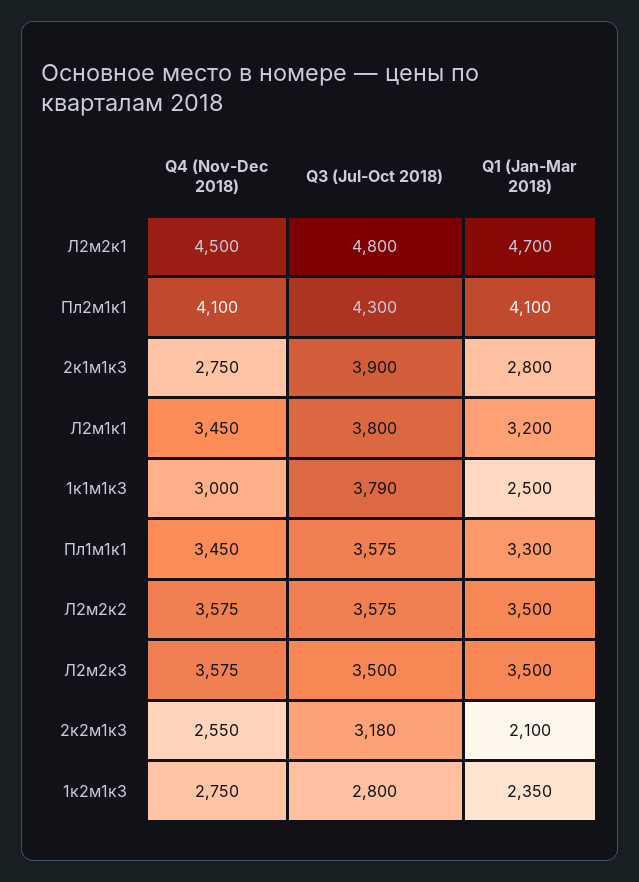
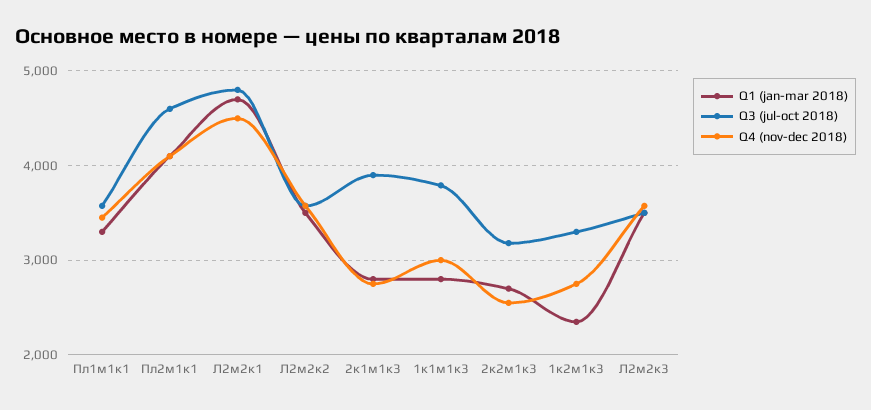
  {
    "Q4 (Nov-Dec 2018)": {
      "Л2м2к1": 4500,
      "Пл2м1к1": 4100,
      "2к1м1к3": 2750,
-     "Л2м1к1": 3450,
      "1к1м1к3": 3000,
      "Пл1м1к1": 3450,
      "Л2м2к2": 3575,
      "Л2м2к3": 3575,
      "2к2м1к3": 2550,
      "1к2м1к3": 2750
    },
    "Q3 (Jul-Oct 2018)": {
      "Л2м2к1": 4800,
-     "Пл2м1к1": 4300,
+     "Пл2м1к1": 4600,
      "2к1м1к3": 3900,
-     "Л2м1к1": 3800,
      "1к1м1к3": 3790,
      "Пл1м1к1": 3575,
      "Л2м2к2": 3575,
      "Л2м2к3": 3500,
      "2к2м1к3": 3180,
-     "1к2м1к3": 2800
+     "1к2м1к3": 3300
    },
    "Q1 (Jan-Mar 2018)": {
      "Л2м2к1": 4700,
      "Пл2м1к1": 4100,
      "2к1м1к3": 2800,
-     "Л2м1к1": 3200,
-     "1к1м1к3": 2500,
+     "1к1м1к3": 2800,
      "Пл1м1к1": 3300,
      "Л2м2к2": 3500,
      "Л2м2к3": 3500,
-     "2к2м1к3": 2100,
+     "2к2м1к3": 2700,
      "1к2м1к3": 2350
    }
  }

